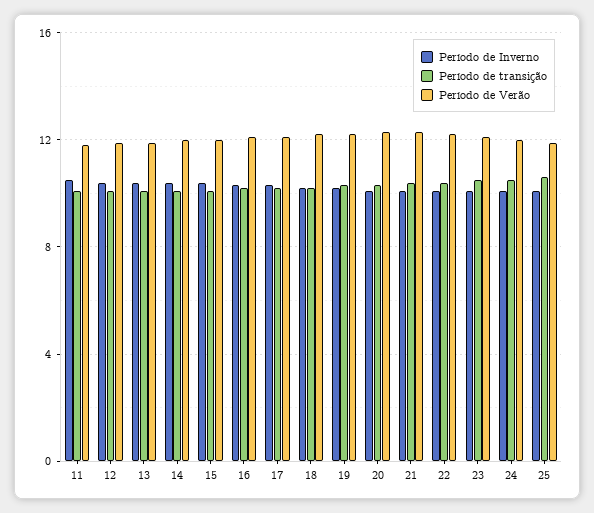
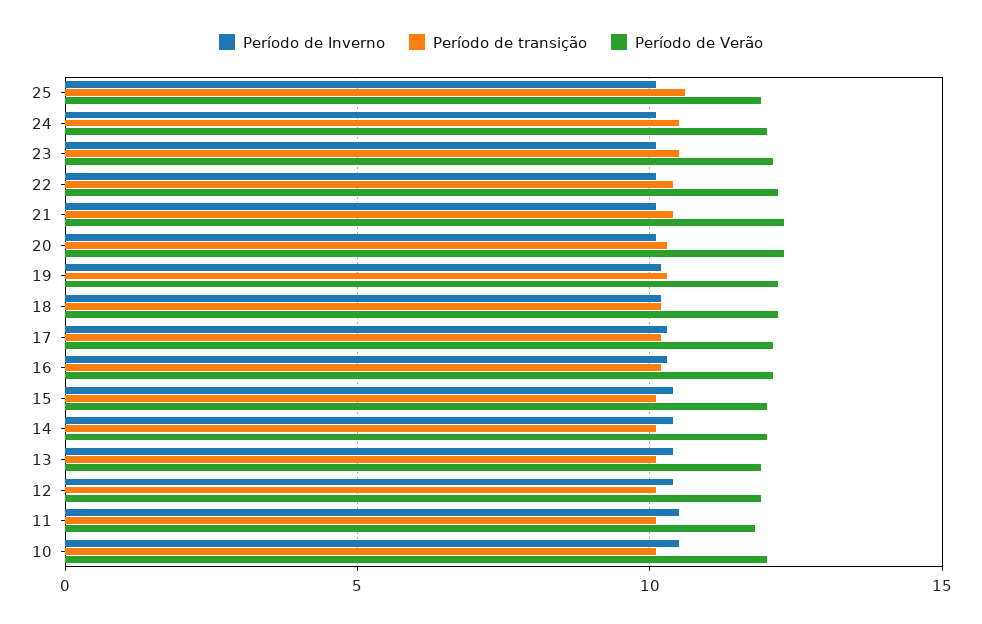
  {
    "Período de Inverno": {
      "11": 10.5,
      "12": 10.5,
      "13": 10.5,
      "14": 10.5,
      "15": 10.5,
      "16": 10.5,
      "17": 10.5,
      "18": 10,
      "19": 10,
      "20": 10,
      "21": 10,
      "22": 10,
      "23": 10,
      "24": 10,
-     "25": 10
+     "25": 10,
+     "10": 10.5
    },
    "Período de transição": {
      "11": 10,
      "12": 10,
      "13": 10,
      "14": 10,
      "15": 10,
      "16": 10,
      "17": 10,
      "18": 10,
      "19": 10.5,
      "20": 10.5,
      "21": 10.5,
      "22": 10.5,
      "23": 10.5,
      "24": 10.5,
-     "25": 10.5
+     "25": 10.5,
+     "10": 10
    },
    "Período de Verão": {
      "11": 12,
      "12": 12,
      "13": 12,
      "14": 12,
      "15": 12,
      "16": 12,
      "17": 12,
      "18": 12,
      "19": 12,
      "20": 12.5,
      "21": 12.5,
      "22": 12,
      "23": 12,
      "24": 12,
-     "25": 12
+     "25": 12,
+     "10": 12
    }
  }

